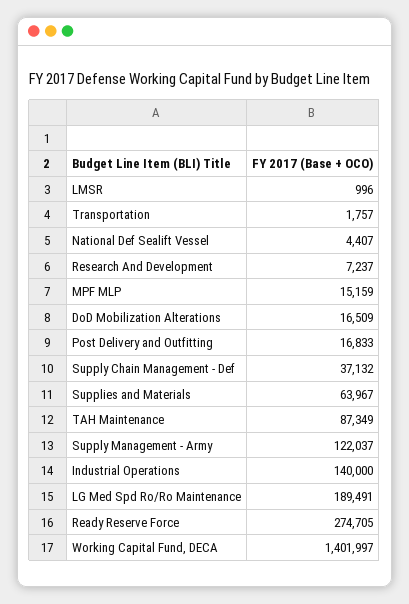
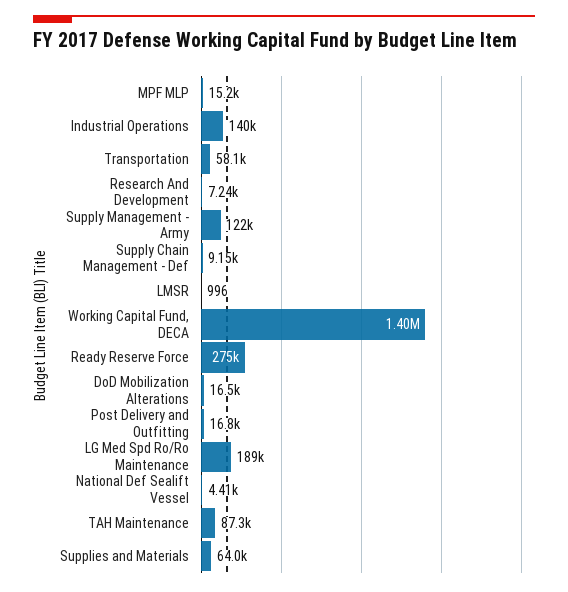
  {
    "LMSR": 996,
-   "Transportation": 1757,
+   "Transportation": 58100,
    "National Def Sealift Vessel": 4407,
    "Research And Development": 7237,
    "MPF MLP": 15159,
    "DoD Mobilization Alterations": 16509,
    "Post Delivery and Outfitting": 16833,
-   "Supply Chain Management - Def": 37132,
+   "Supply Chain Management - Def": 9150,
    "Supplies and Materials": 63967,
    "TAH Maintenance": 87349,
    "Supply Management - Army": 122037,
    "Industrial Operations": 140000,
    "LG Med Spd Ro/Ro Maintenance": 189491,
    "Ready Reserve Force": 274705,
    "Working Capital Fund, DECA": 1401997
  }

